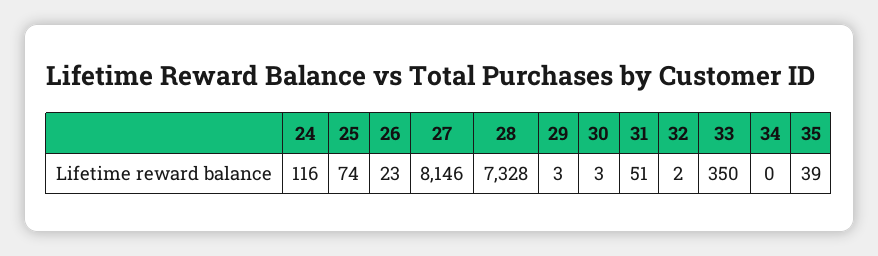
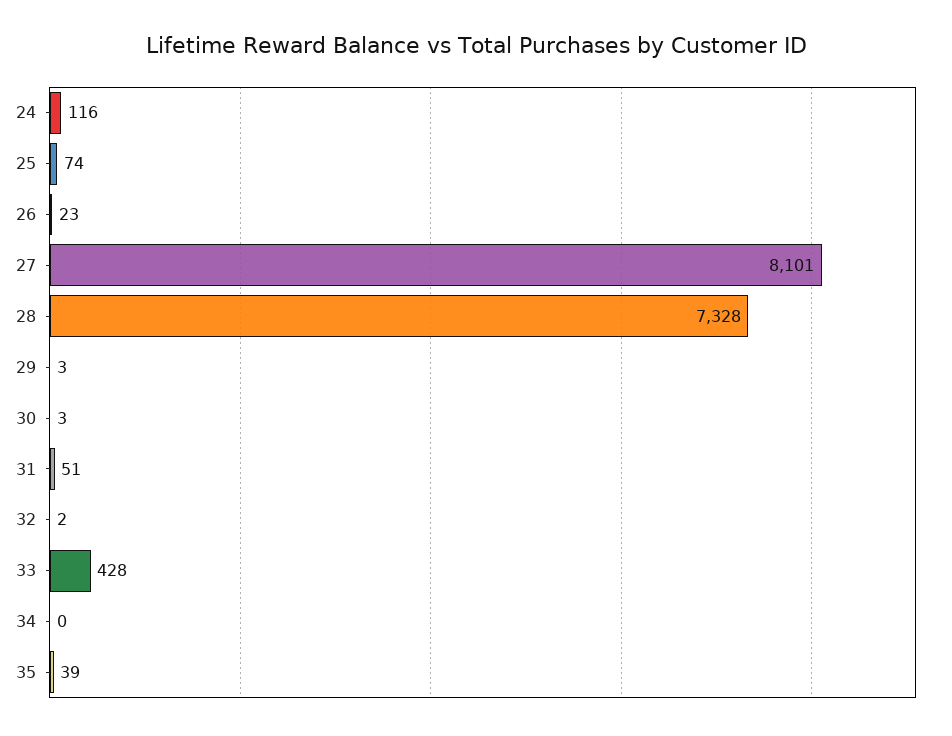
  {
    "24": 116,
    "25": 74,
    "26": 23,
-   "27": 8146,
+   "27": 8101,
    "28": 7328,
    "29": 3,
    "30": 3,
    "31": 51,
    "32": 2,
-   "33": 350,
+   "33": 428,
    "34": 0,
    "35": 39
  }

